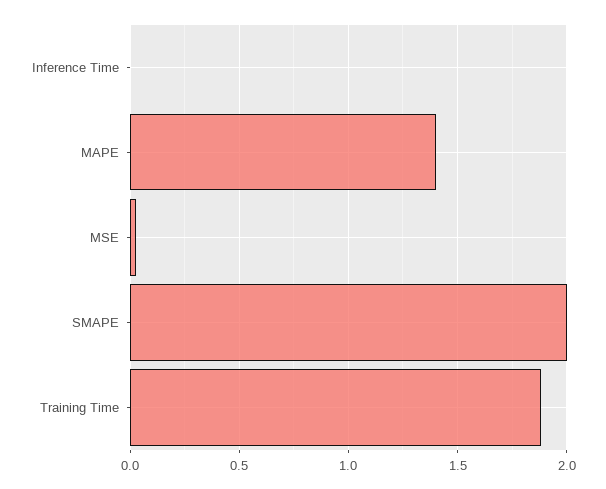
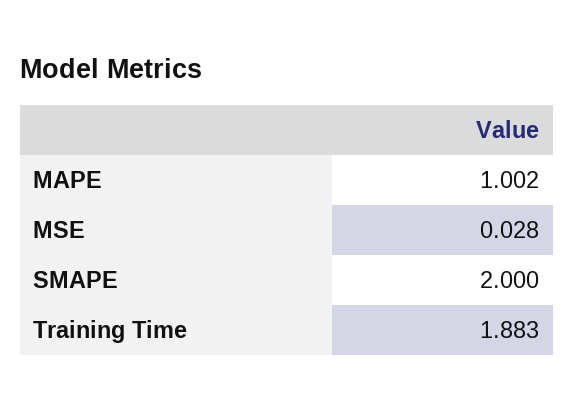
  {
-   "Inference Time": 0,
-   "MAPE": 1.4,
+   "MAPE": 1.002,
    "MSE": 0.028,
    "SMAPE": 2,
    "Training Time": 1.883
  }

